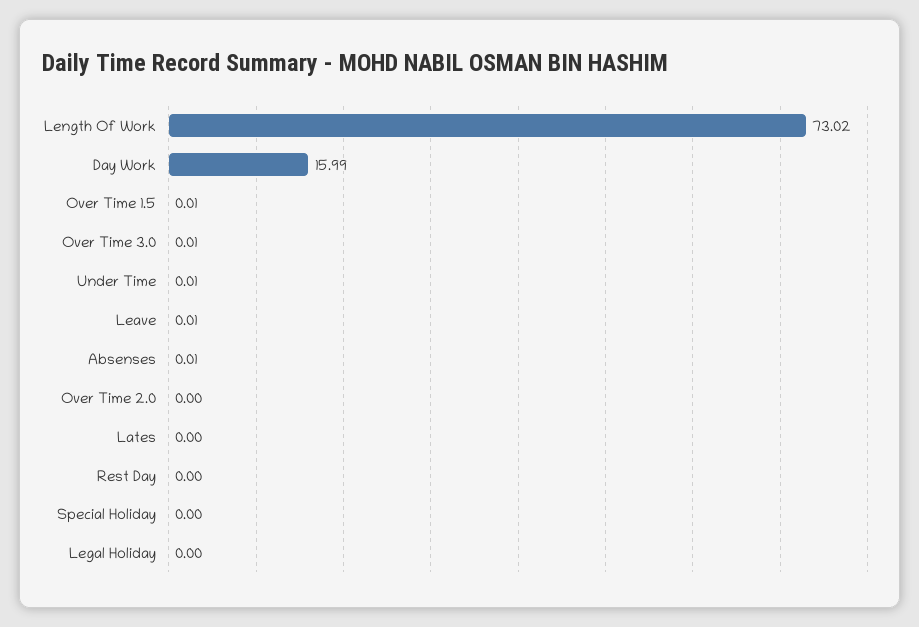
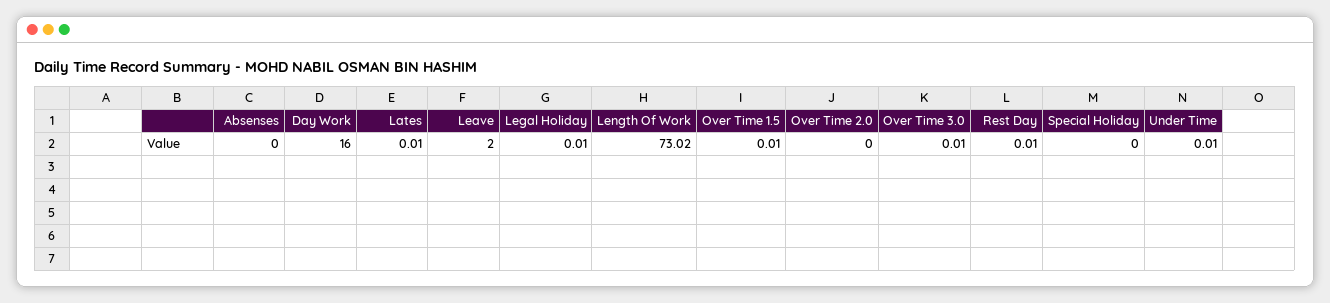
  {
    "Length Of Work": 73.02,
-   "Day Work": 15.99,
+   "Day Work": 16,
    "Over Time 1.5": 0.01,
    "Over Time 3.0": 0.01,
    "Under Time": 0.01,
-   "Leave": 0.01,
+   "Leave": 2,
-   "Absenses": 0.01,
+   "Absenses": 0,
    "Over Time 2.0": 0,
-   "Lates": 0,
+   "Lates": 0.01,
-   "Rest Day": 0,
+   "Rest Day": 0.01,
    "Special Holiday": 0,
-   "Legal Holiday": 0
+   "Legal Holiday": 0.01
  }

